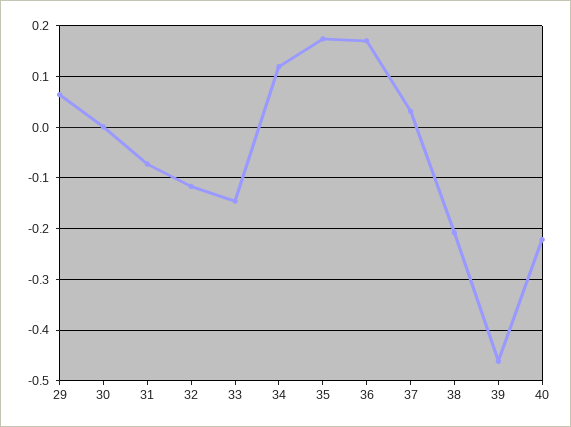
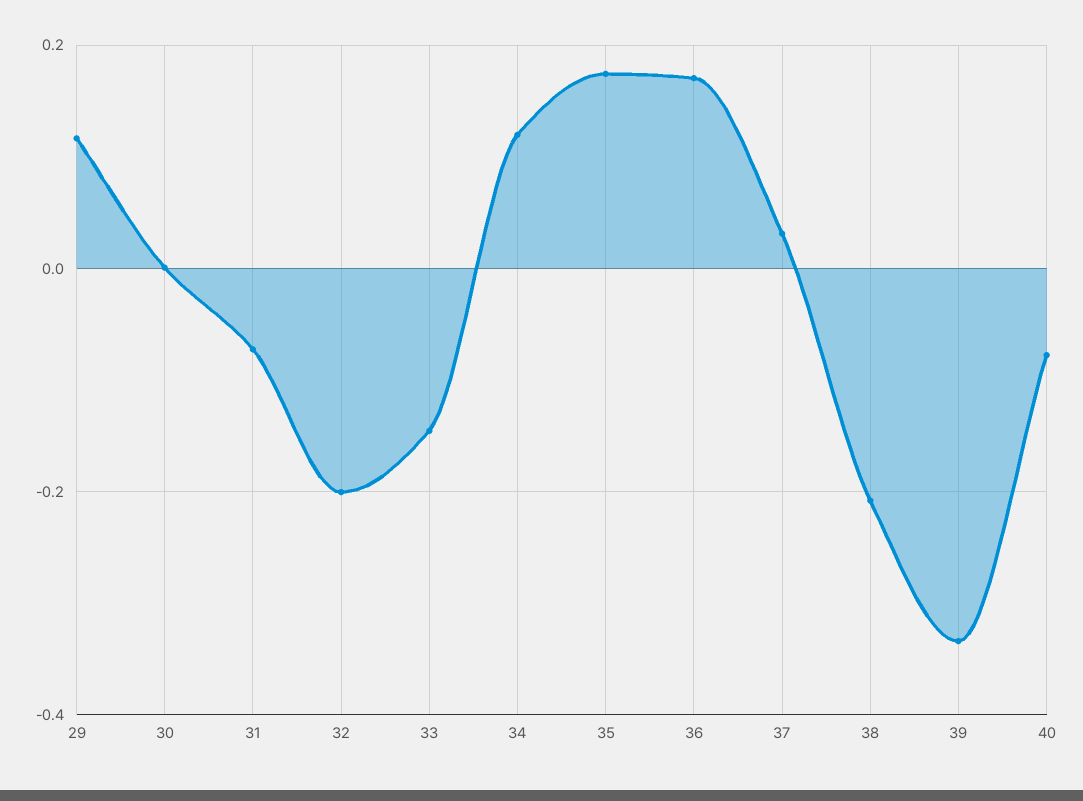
  {
-   "29": 0.06,
+   "29": 0.12,
    "30": 0,
    "31": -0.08,
-   "32": -0.12,
+   "32": -0.2,
    "33": -0.14,
    "34": 0.12,
    "35": 0.18,
    "36": 0.18,
    "37": 0.04,
    "38": -0.2,
-   "39": -0.46,
+   "39": -0.34,
-   "40": -0.22
+   "40": -0.08
  }

